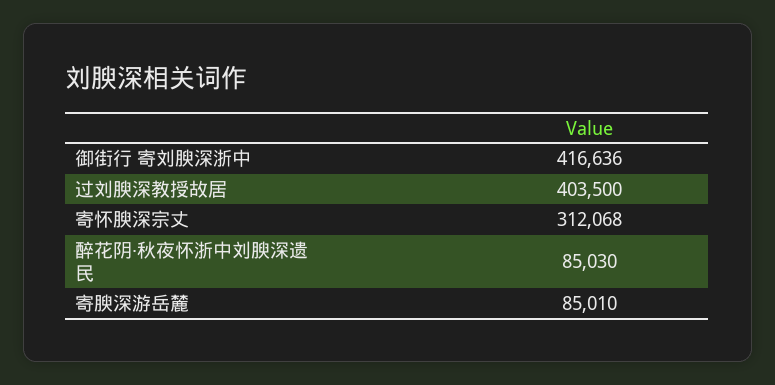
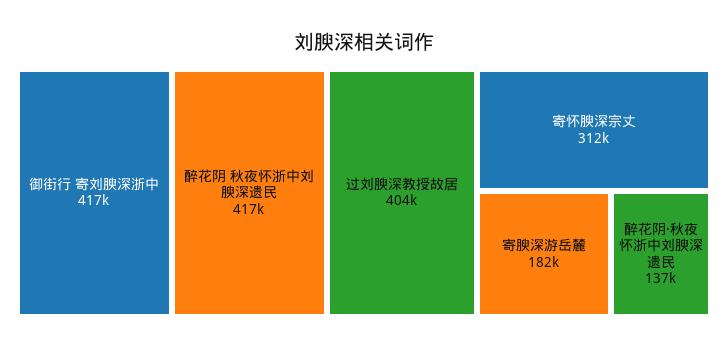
  {
    "御街行 寄刘腴深浙中": 416636,
    "过刘腴深教授故居": 403500,
    "寄怀腴深宗丈": 312068,
-   "醉花阴·秋夜怀浙中刘腴深遗民": 85030,
+   "醉花阴·秋夜怀浙中刘腴深遗民": 137000,
-   "寄腴深游岳麓": 85010
+   "寄腴深游岳麓": 182000,
+   "醉花阴 秋夜怀浙中刘腴深遗民": 417000
  }

